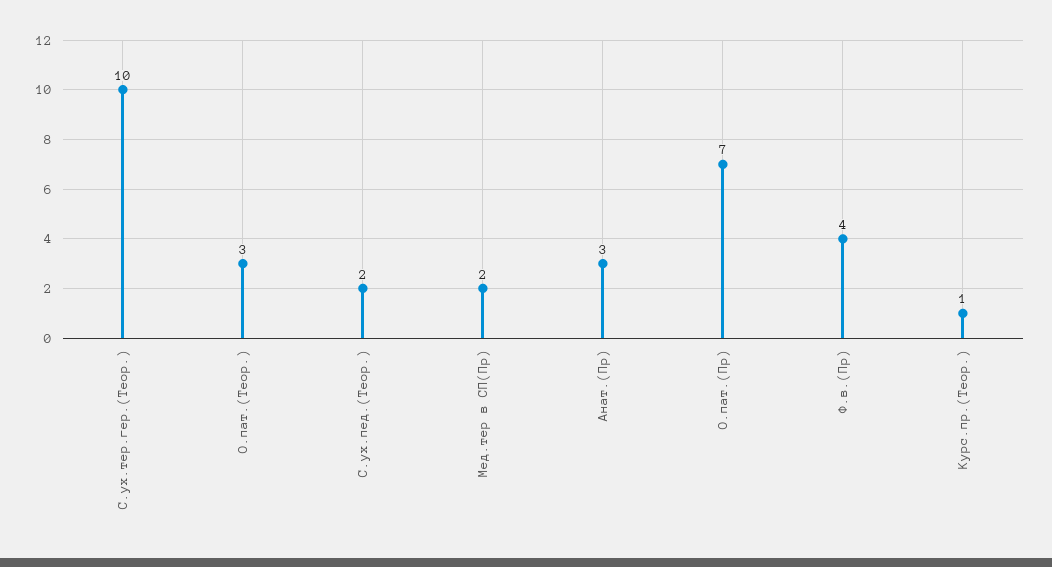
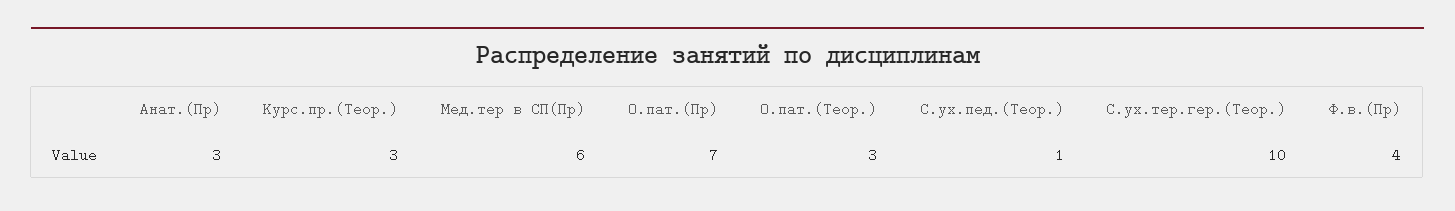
  {
    "С.ух.тер.гер.(Теор.)": 10,
    "О.пат.(Теор.)": 3,
-   "С.ух.пед.(Теор.)": 2,
+   "С.ух.пед.(Теор.)": 1,
-   "Мед.тер в СП(Пр)": 2,
+   "Мед.тер в СП(Пр)": 6,
    "Анат.(Пр)": 3,
    "О.пат.(Пр)": 7,
    "Ф.в.(Пр)": 4,
-   "Курс.пр.(Теор.)": 1
+   "Курс.пр.(Теор.)": 3
  }

